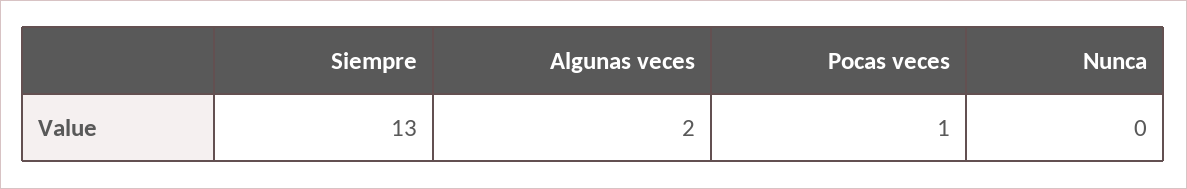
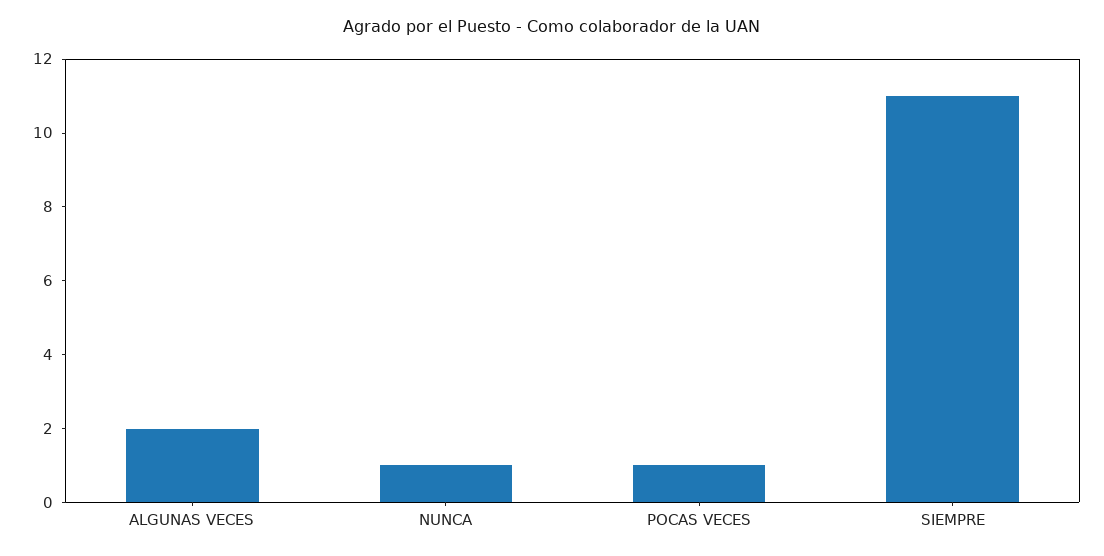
  {
-   "Siempre": 13,
+   "Siempre": 11,
    "Algunas veces": 2,
    "Pocas veces": 1,
-   "Nunca": 0
+   "Nunca": 1
  }

